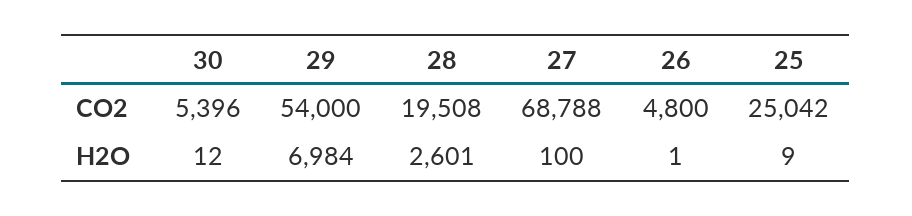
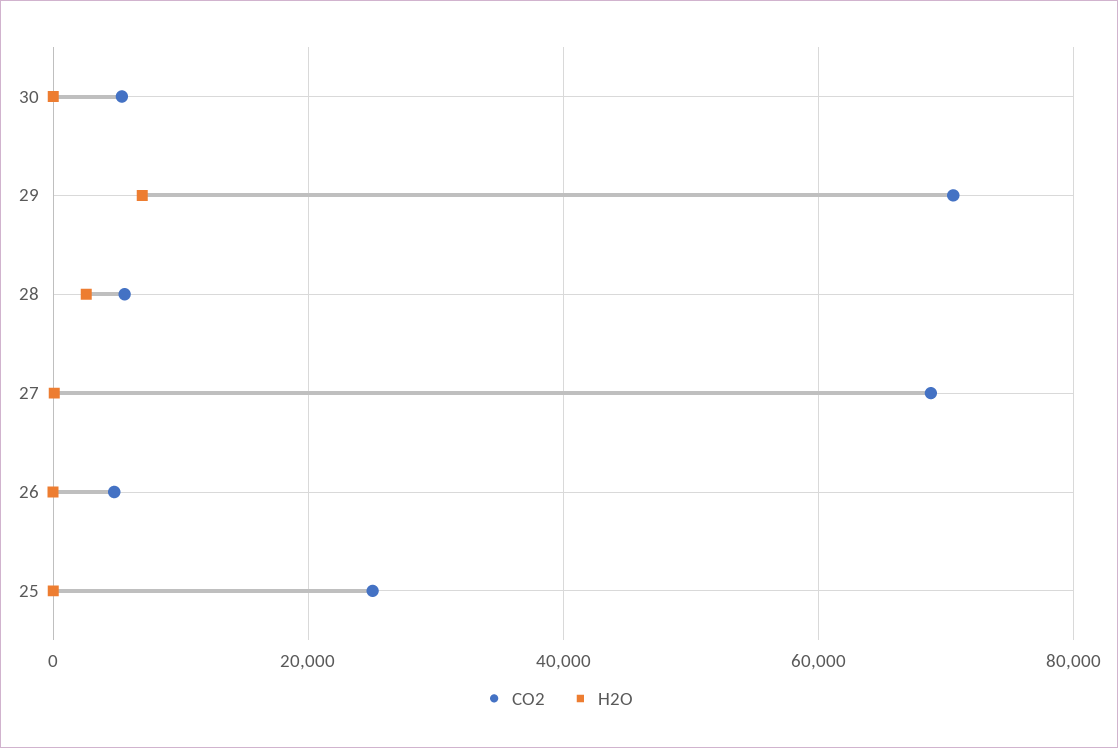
  {
    "CO2": {
      "30": 5396,
-     "29": 54000,
+     "29": 70000,
-     "28": 19508,
+     "28": 6000,
      "27": 68788,
      "26": 4800,
      "25": 25042
    },
    "H2O": {
      "30": 12,
      "29": 6984,
      "28": 2601,
      "27": 100,
      "26": 1,
      "25": 9
    }
  }

